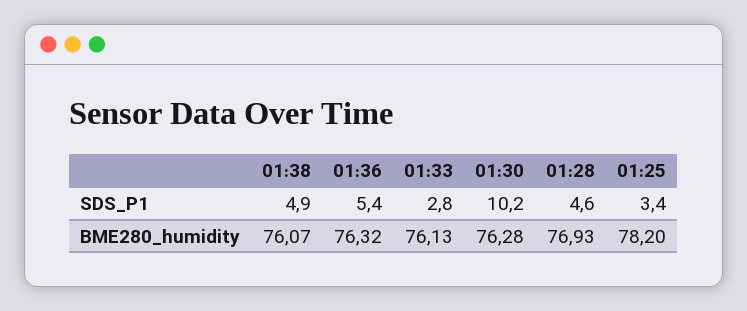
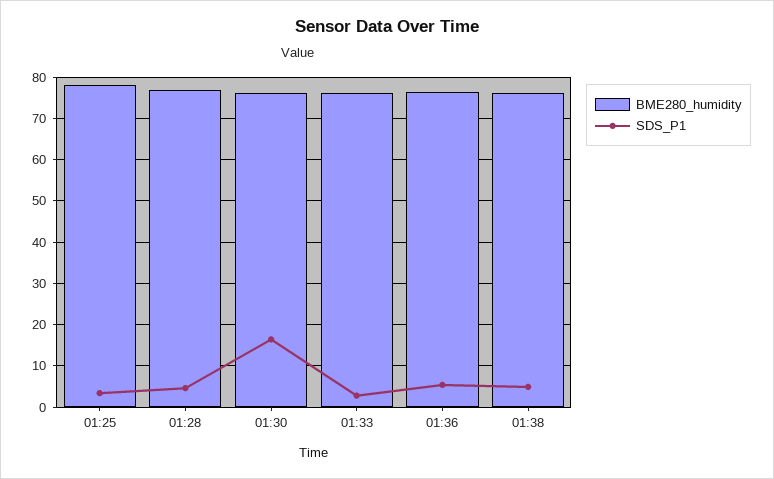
  {
    "SDS_P1": {
      "01:38": 4.9,
      "01:36": 5.4,
      "01:33": 2.8,
-     "01:30": 10.2,
+     "01:30": 16,
      "01:28": 4.6,
      "01:25": 3.4
    },
    "BME280_humidity": {
      "01:38": 76.07,
      "01:36": 76.32,
      "01:33": 76.13,
      "01:30": 76.28,
      "01:28": 76.93,
      "01:25": 78.2
    }
  }

